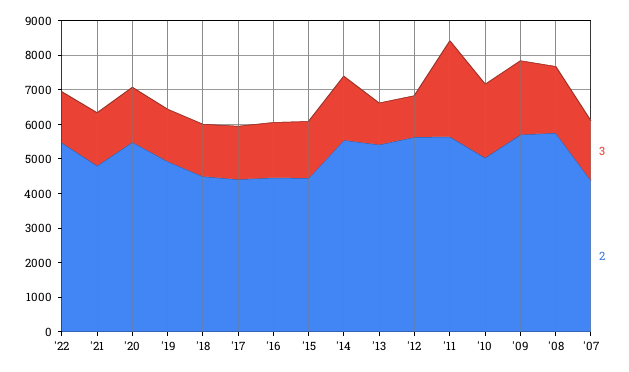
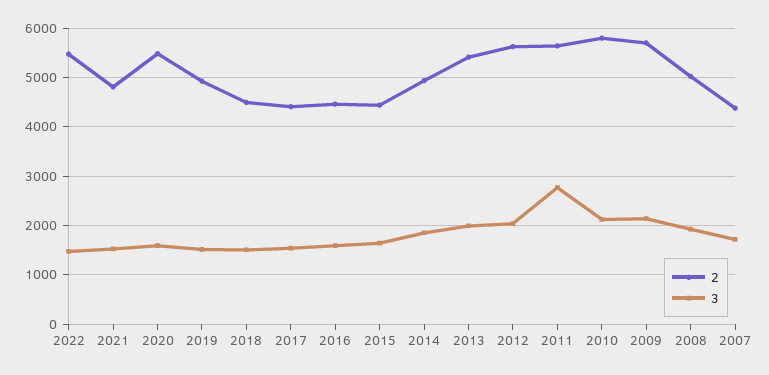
  {
    "3": {
      "'22": 1400,
      "'21": 1600,
      "'20": 1600,
      "'19": 1600,
      "'18": 1600,
      "'17": 1600,
      "'16": 1600,
      "'15": 1600,
      "'14": 1800,
-     "'13": 1250,
+     "'13": 2000,
-     "'12": 1250,
+     "'12": 2000,
      "'11": 2800,
      "'10": 2200,
      "'09": 2200,
      "'08": 2000,
      "'07": 1800
    },
    "2": {
      "'22": 5400,
      "'21": 4800,
      "'20": 5400,
      "'19": 5000,
      "'18": 4600,
      "'17": 4400,
      "'16": 4400,
      "'15": 4400,
-     "'14": 5500,
+     "'14": 5000,
      "'13": 5400,
      "'12": 5600,
      "'11": 5600,
-     "'10": 5000,
+     "'10": 5800,
      "'09": 5800,
-     "'08": 5750,
+     "'08": 5000,
      "'07": 4400
    }
  }

